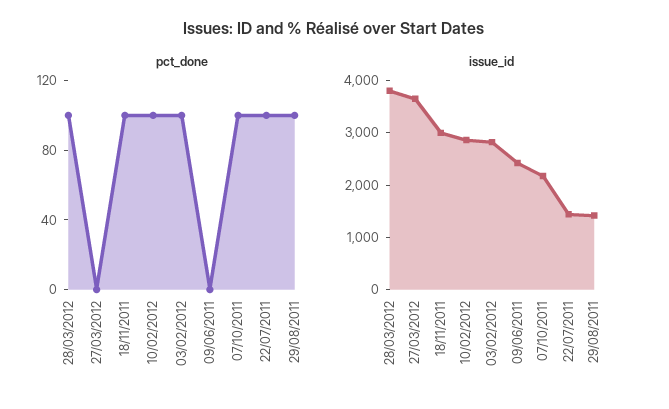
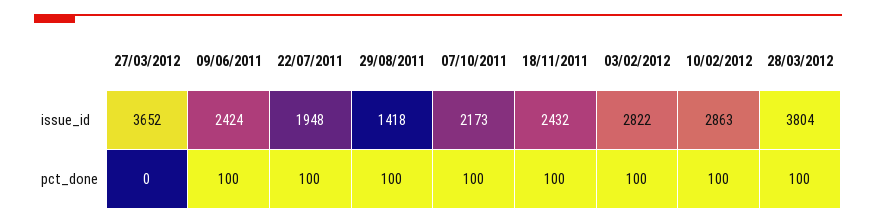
  {
    "pct_done": {
      "28/03/2012": 100,
      "27/03/2012": 0,
      "18/11/2011": 100,
      "10/02/2012": 100,
      "03/02/2012": 100,
-     "09/06/2011": 0,
+     "09/06/2011": 100,
      "07/10/2011": 100,
      "22/07/2011": 100,
      "29/08/2011": 100
    },
    "issue_id": {
      "28/03/2012": 3804,
      "27/03/2012": 3652,
-     "18/11/2011": 3000,
+     "18/11/2011": 2432,
      "10/02/2012": 2863,
      "03/02/2012": 2822,
      "09/06/2011": 2424,
      "07/10/2011": 2173,
-     "22/07/2011": 1400,
+     "22/07/2011": 1948,
      "29/08/2011": 1418
    }
  }

